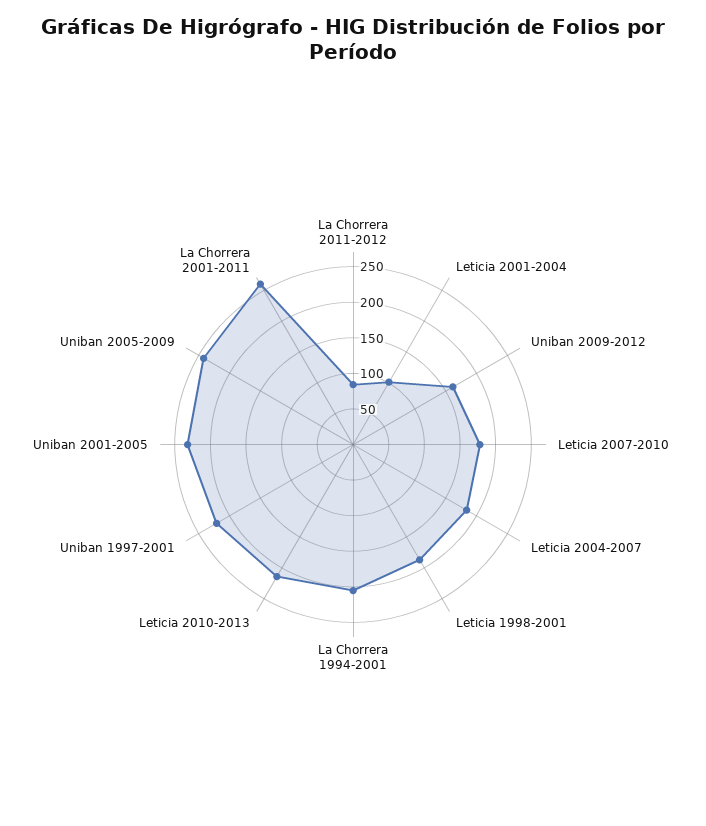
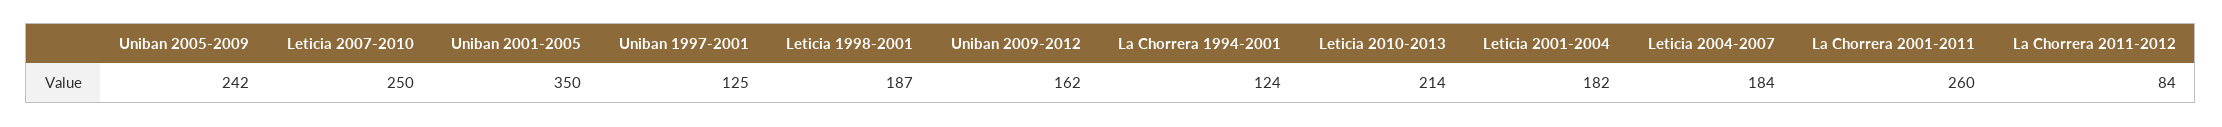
  {
    "La Chorrera 2011-2012": 84,
-   "Leticia 2001-2004": 100,
+   "Leticia 2001-2004": 182,
    "Uniban 2009-2012": 162,
-   "Leticia 2007-2010": 175,
+   "Leticia 2007-2010": 250,
    "Leticia 2004-2007": 184,
    "Leticia 1998-2001": 187,
-   "La Chorrera 1994-2001": 200,
+   "La Chorrera 1994-2001": 124,
    "Leticia 2010-2013": 214,
-   "Uniban 1997-2001": 225,
+   "Uniban 1997-2001": 125,
-   "Uniban 2001-2005": 225,
+   "Uniban 2001-2005": 350,
    "Uniban 2005-2009": 242,
    "La Chorrera 2001-2011": 260
  }

